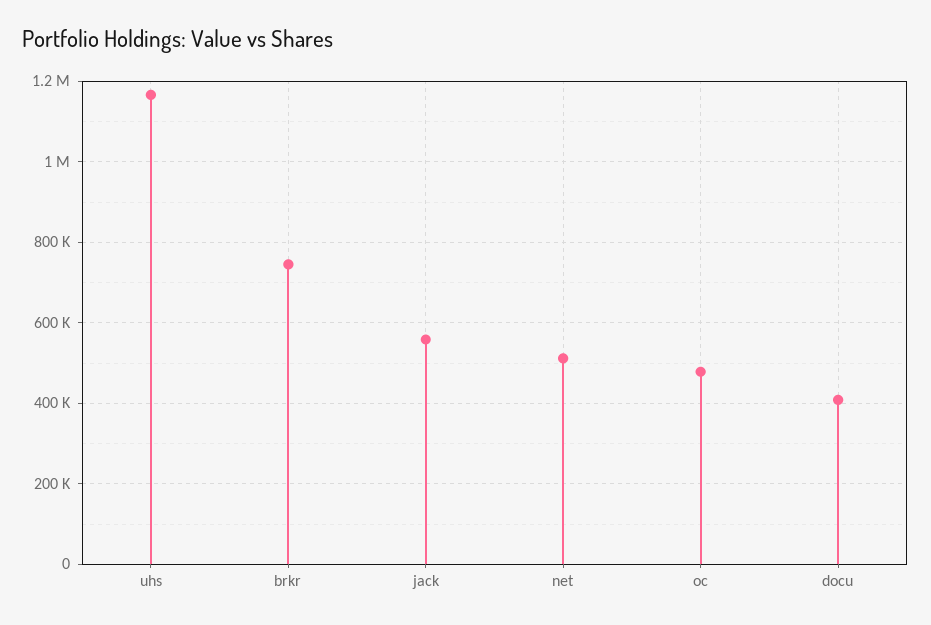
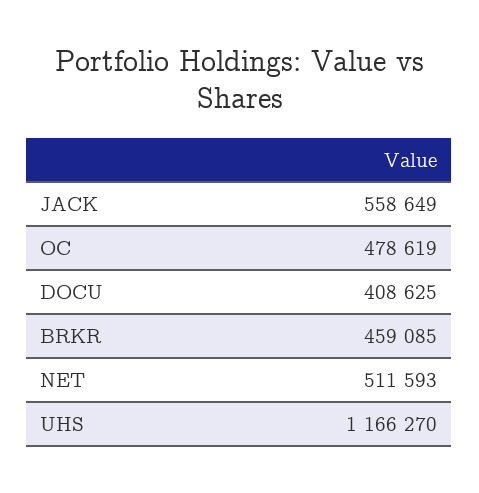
  {
    "uhs": 1166270,
-   "brkr": 740000,
+   "brkr": 459085,
    "jack": 558649,
    "net": 511593,
    "oc": 478619,
    "docu": 408625
  }

